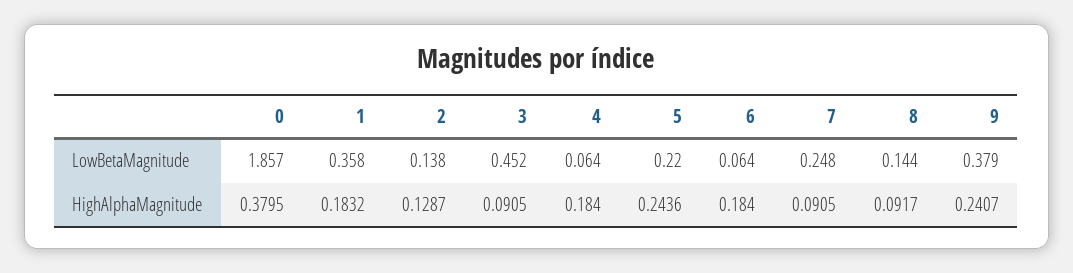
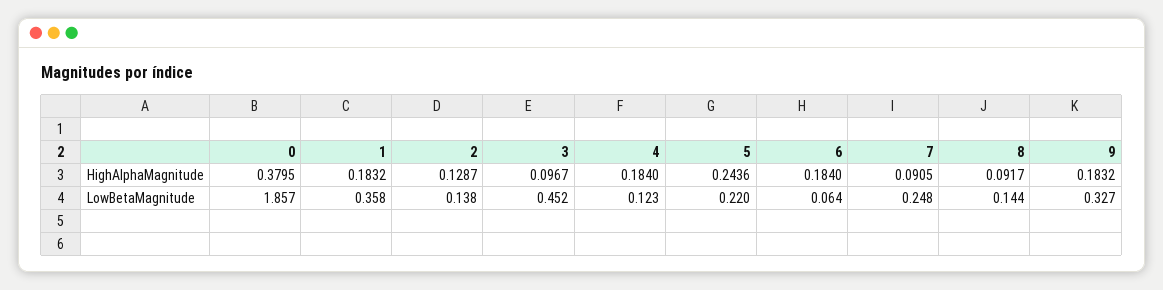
  {
    "0": {
      "LowBetaMagnitude": 1.857,
      "HighAlphaMagnitude": 0.3795
    },
    "1": {
      "LowBetaMagnitude": 0.358,
      "HighAlphaMagnitude": 0.1832
    },
    "2": {
      "LowBetaMagnitude": 0.138,
      "HighAlphaMagnitude": 0.1287
    },
    "3": {
      "LowBetaMagnitude": 0.452,
-     "HighAlphaMagnitude": 0.0905
+     "HighAlphaMagnitude": 0.0967
    },
    "4": {
-     "LowBetaMagnitude": 0.064,
+     "LowBetaMagnitude": 0.123,
      "HighAlphaMagnitude": 0.184
    },
    "5": {
      "LowBetaMagnitude": 0.22,
      "HighAlphaMagnitude": 0.2436
    },
    "6": {
      "LowBetaMagnitude": 0.064,
      "HighAlphaMagnitude": 0.184
    },
    "7": {
      "LowBetaMagnitude": 0.248,
      "HighAlphaMagnitude": 0.0905
    },
    "8": {
      "LowBetaMagnitude": 0.144,
      "HighAlphaMagnitude": 0.0917
    },
    "9": {
-     "LowBetaMagnitude": 0.379,
+     "LowBetaMagnitude": 0.327,
-     "HighAlphaMagnitude": 0.2407
+     "HighAlphaMagnitude": 0.1832
    }
  }

